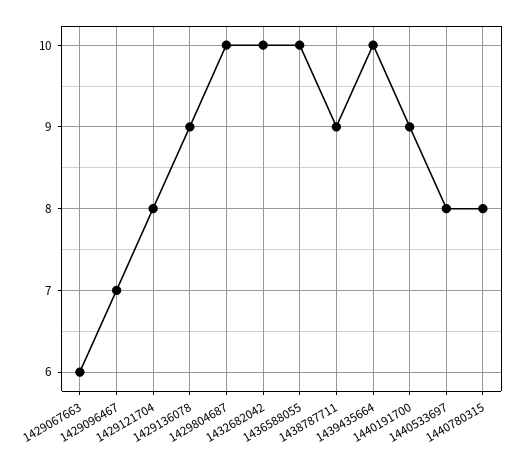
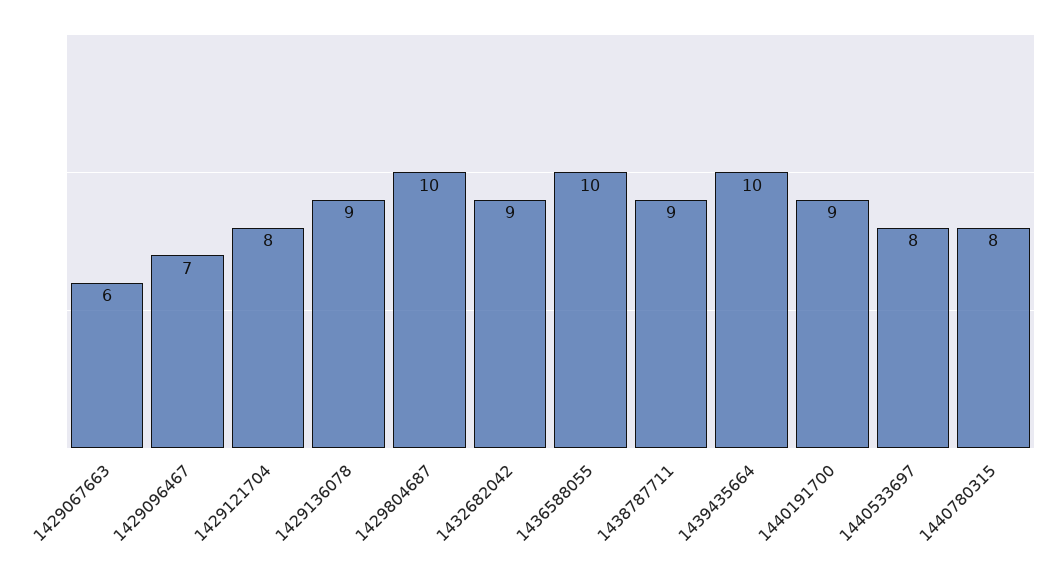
  {
    "1429067663": 6,
    "1429096467": 7,
    "1429121704": 8,
    "1429136078": 9,
    "1429804687": 10,
-   "1432682042": 10,
+   "1432682042": 9,
    "1436588055": 10,
    "1438787711": 9,
    "1439435664": 10,
    "1440191700": 9,
    "1440533697": 8,
    "1440780315": 8
  }

